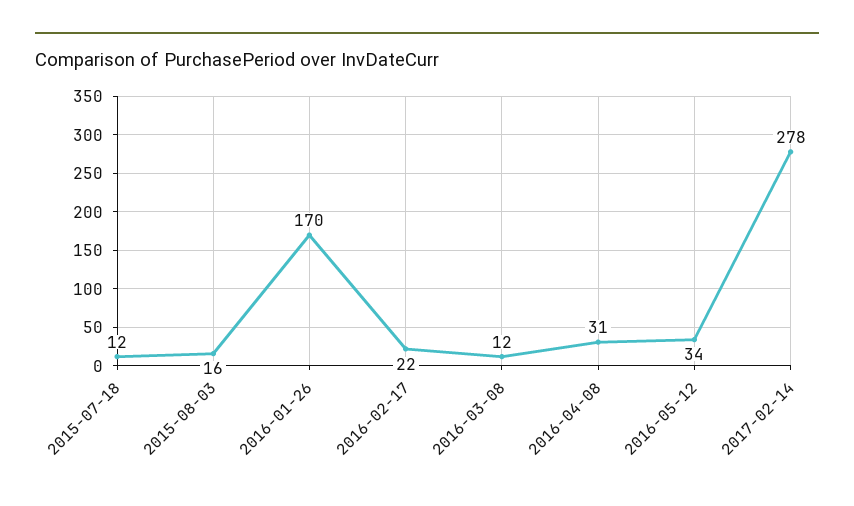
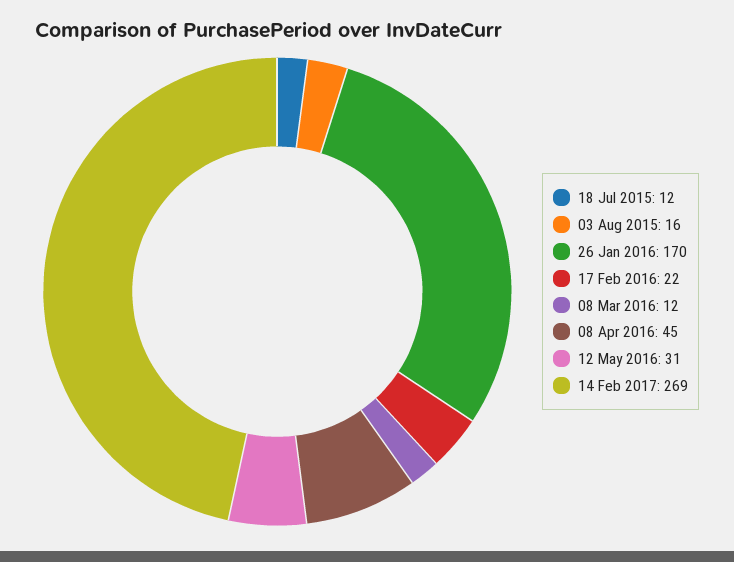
  {
    "2015-07-18": 12,
    "2015-08-03": 16,
    "2016-01-26": 170,
    "2016-02-17": 22,
    "2016-03-08": 12,
-   "2016-04-08": 31,
+   "2016-04-08": 45,
-   "2016-05-12": 34,
+   "2016-05-12": 31,
-   "2017-02-14": 278
+   "2017-02-14": 269
  }

